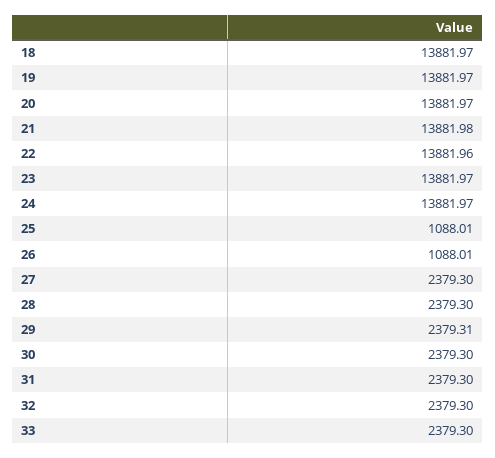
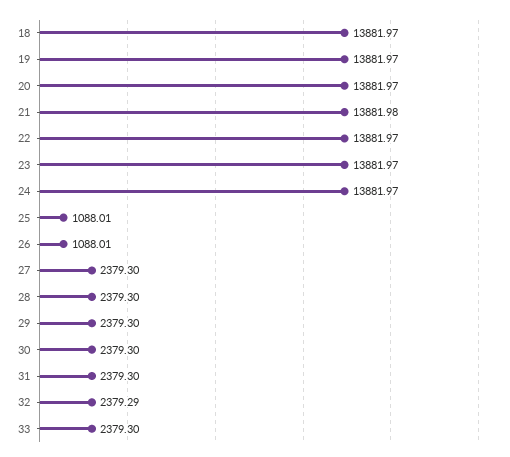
  {
    "18": 13881.97,
    "19": 13881.97,
    "20": 13881.97,
    "21": 13881.98,
-   "22": 13881.96,
+   "22": 13881.97,
    "23": 13881.97,
    "24": 13881.97,
    "25": 1088.01,
    "26": 1088.01,
    "27": 2379.3,
    "28": 2379.3,
-   "29": 2379.31,
+   "29": 2379.3,
    "30": 2379.3,
    "31": 2379.3,
-   "32": 2379.3,
+   "32": 2379.29,
    "33": 2379.3
  }

